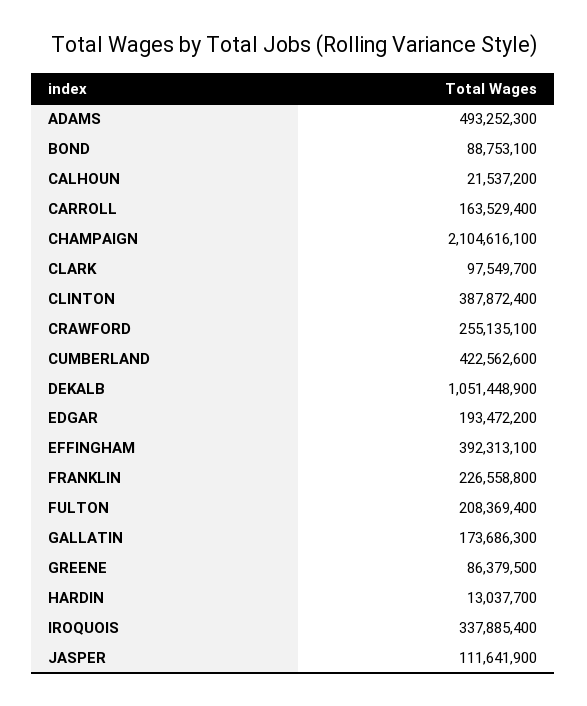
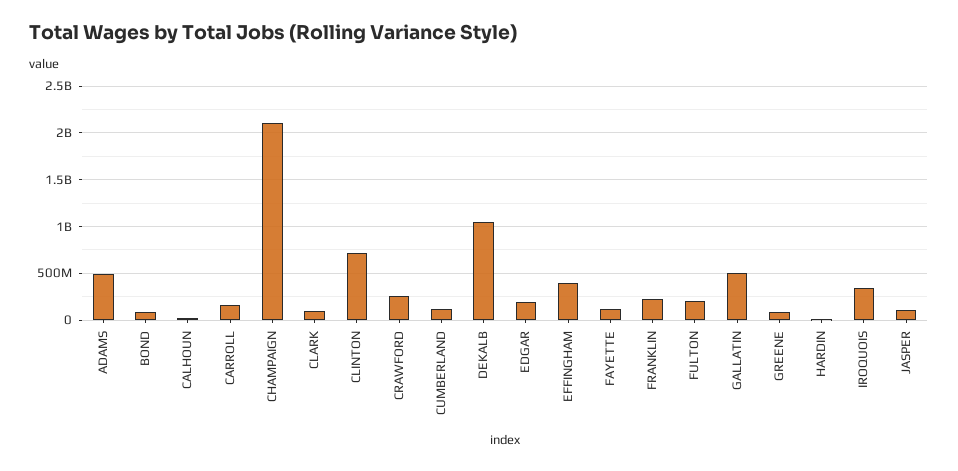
  {
    "ADAMS": 493252300,
    "BOND": 88753100,
    "CALHOUN": 21537200,
    "CARROLL": 163529400,
    "CHAMPAIGN": 2104616100,
    "CLARK": 97549700,
-   "CLINTON": 387872400,
+   "CLINTON": 700000000,
    "CRAWFORD": 255135100,
-   "CUMBERLAND": 422562600,
+   "CUMBERLAND": 100000000,
    "DEKALB": 1051448900,
    "EDGAR": 193472200,
    "EFFINGHAM": 392313100,
    "FRANKLIN": 226558800,
    "FULTON": 208369400,
-   "GALLATIN": 173686300,
+   "GALLATIN": 500000000,
    "GREENE": 86379500,
    "HARDIN": 13037700,
    "IROQUOIS": 337885400,
-   "JASPER": 111641900
+   "JASPER": 111641900,
+   "FAYETTE": 100000000
  }

